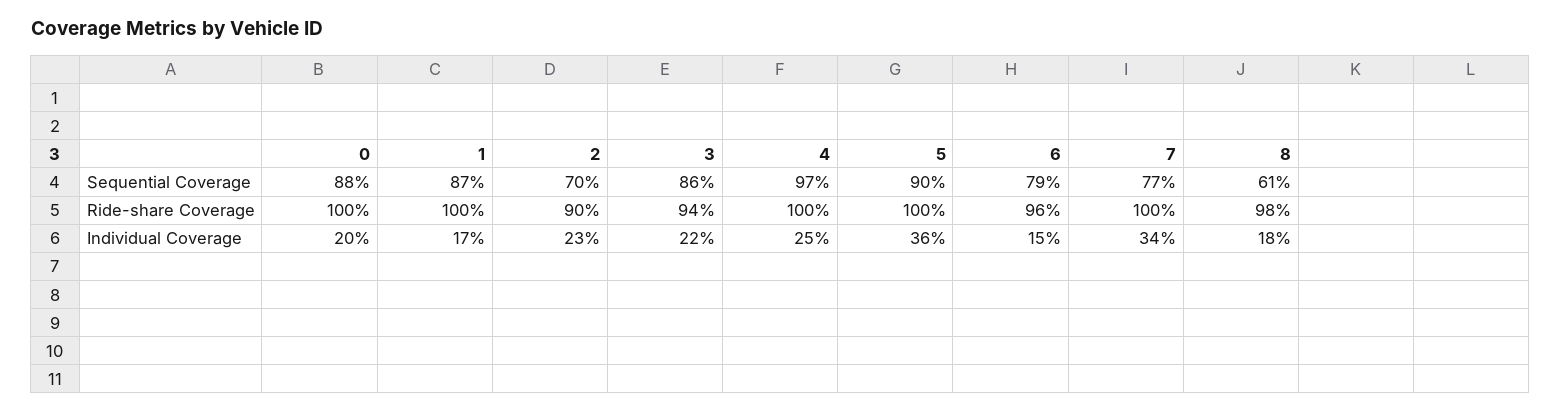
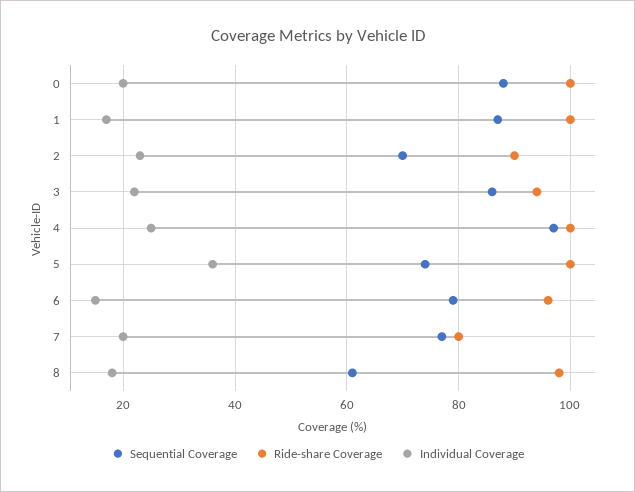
  {
    "Sequential Coverage": {
      "0": 88,
      "1": 87,
      "2": 70,
      "3": 86,
      "4": 97,
-     "5": 90,
+     "5": 75,
      "6": 79,
      "7": 77,
      "8": 61
    },
    "Ride-share Coverage": {
      "0": 100,
      "1": 100,
      "2": 90,
      "3": 94,
      "4": 100,
      "5": 100,
      "6": 96,
-     "7": 100,
+     "7": 80,
      "8": 98
    },
    "Individual Coverage": {
      "0": 20,
      "1": 17,
      "2": 23,
      "3": 22,
      "4": 25,
      "5": 36,
      "6": 15,
-     "7": 34,
+     "7": 20,
      "8": 18
    }
  }

